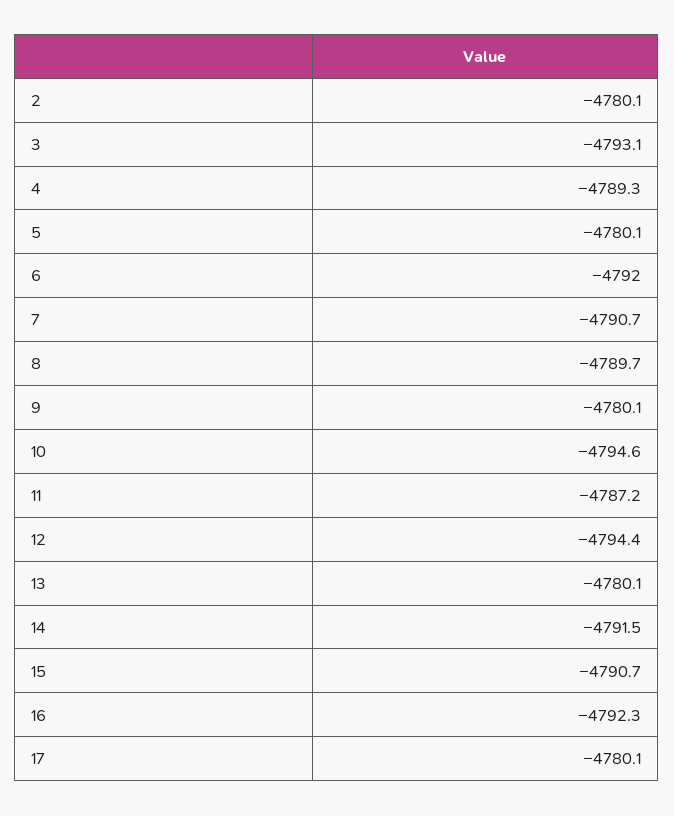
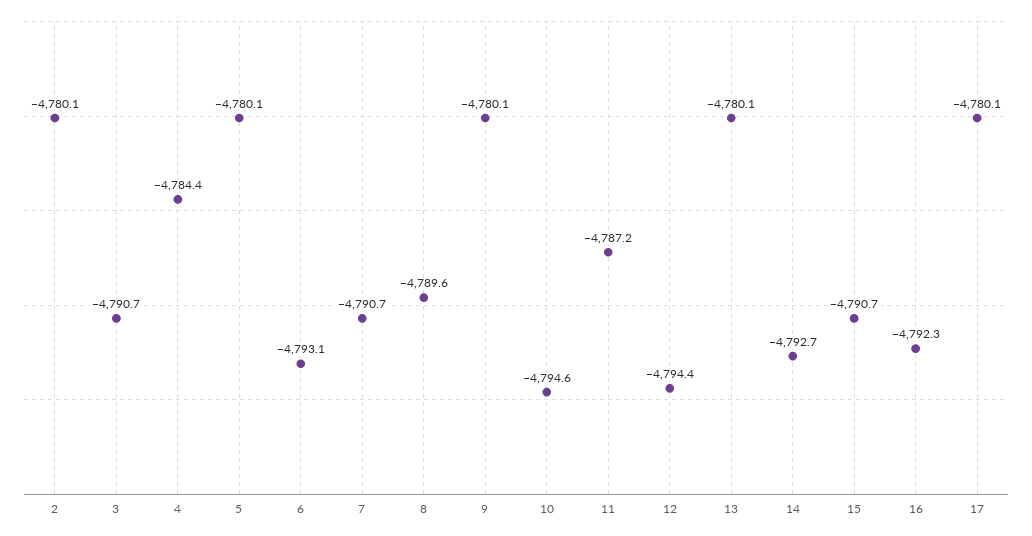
  {
    "2": -4780.1,
-   "3": -4793.1,
+   "3": -4790.7,
-   "4": -4789.3,
+   "4": -4784.4,
    "5": -4780.1,
-   "6": -4792,
+   "6": -4793.1,
    "7": -4790.7,
-   "8": -4789.7,
+   "8": -4789.6,
    "9": -4780.1,
    "10": -4794.6,
    "11": -4787.2,
    "12": -4794.4,
    "13": -4780.1,
-   "14": -4791.5,
+   "14": -4792.7,
    "15": -4790.7,
    "16": -4792.3,
    "17": -4780.1
  }

